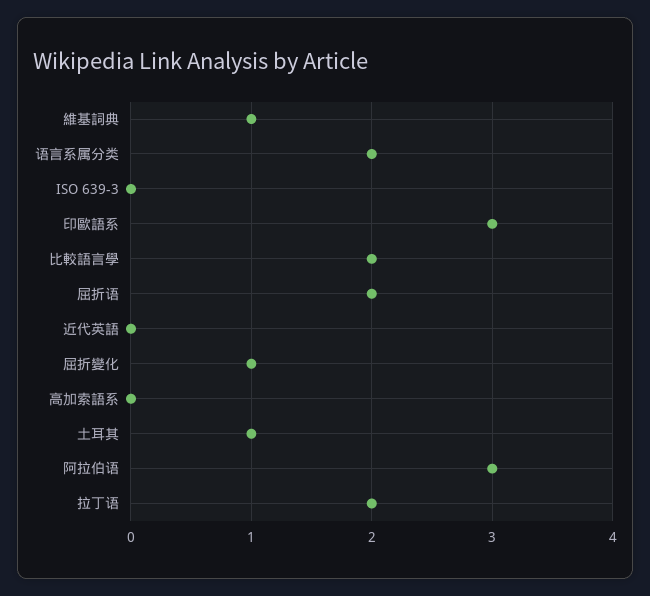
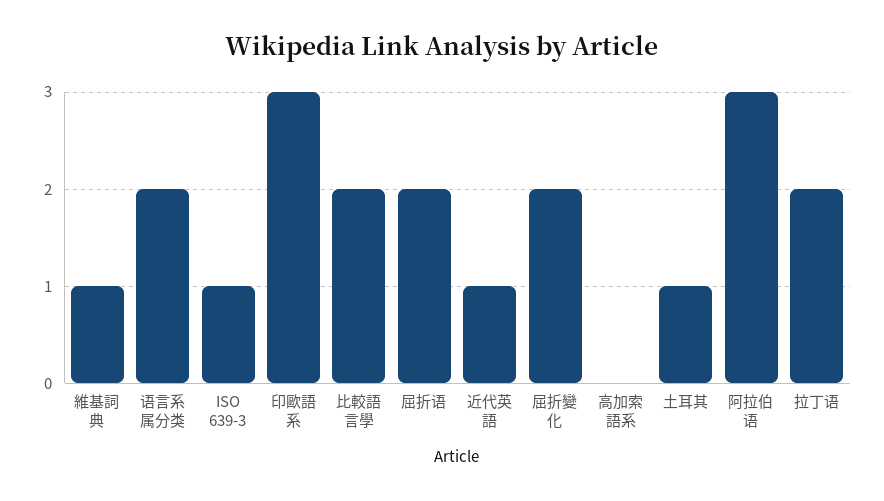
  {
    "維基詞典": 1,
    "语言系属分类": 2,
-   "ISO 639-3": 0,
+   "ISO 639-3": 1,
    "印歐語系": 3,
    "比較語言學": 2,
    "屈折语": 2,
-   "近代英語": 0,
+   "近代英語": 1,
-   "屈折變化": 1,
+   "屈折變化": 2,
    "高加索語系": 0,
    "土耳其": 1,
    "阿拉伯语": 3,
    "拉丁语": 2
  }

